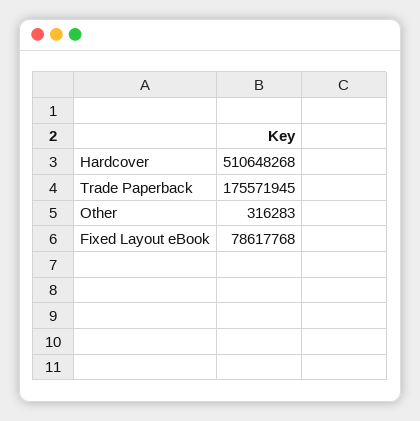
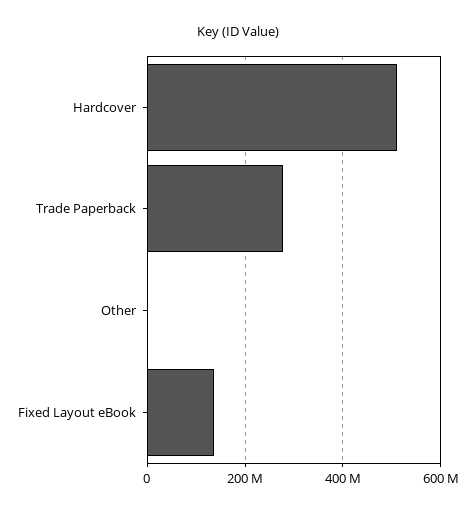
  {
    "Hardcover": 510648268,
-   "Trade Paperback": 175571945,
+   "Trade Paperback": 280000000,
    "Other": 316283,
-   "Fixed Layout eBook": 78617768
+   "Fixed Layout eBook": 140000000
  }

